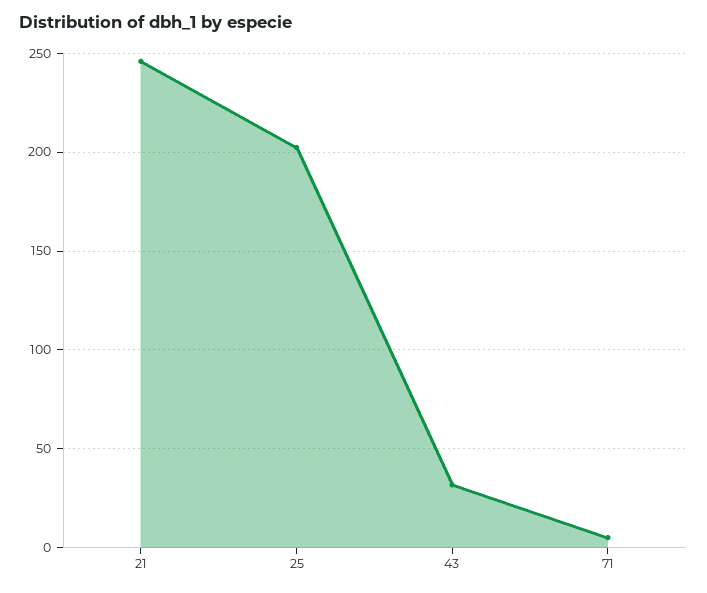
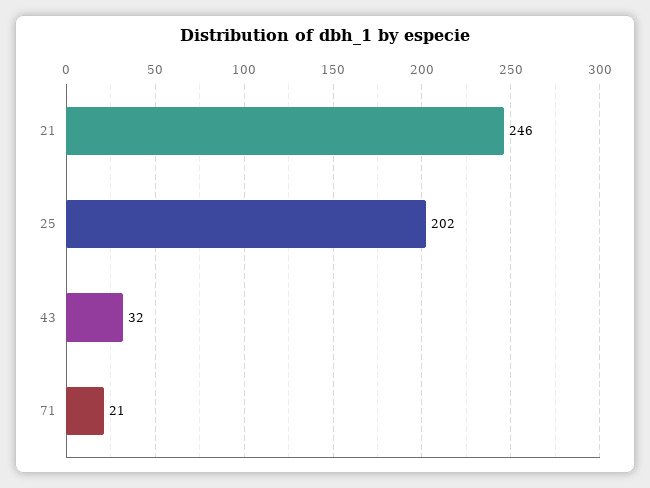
  {
    "21": 246,
    "25": 202,
    "43": 32,
-   "71": 5
+   "71": 21
  }

